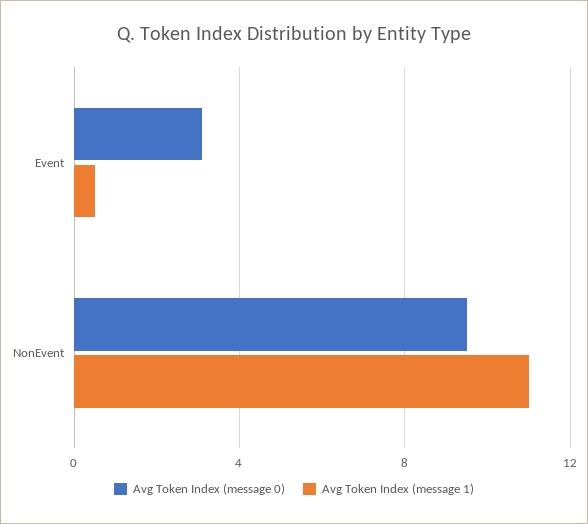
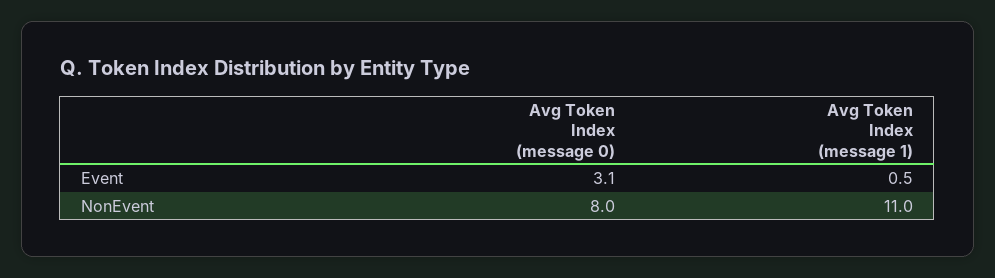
  {
    "Avg Token Index (message 0)": {
      "Event": 3.1,
-     "NonEvent": 9.5
+     "NonEvent": 8
    },
    "Avg Token Index (message 1)": {
      "Event": 0.5,
      "NonEvent": 11
    }
  }

